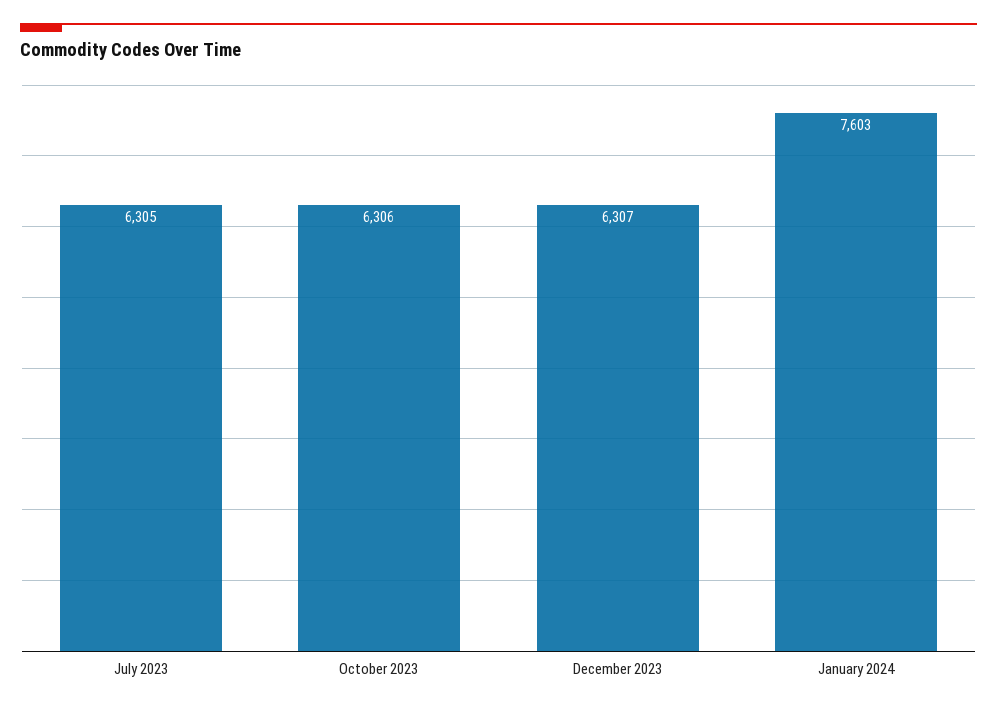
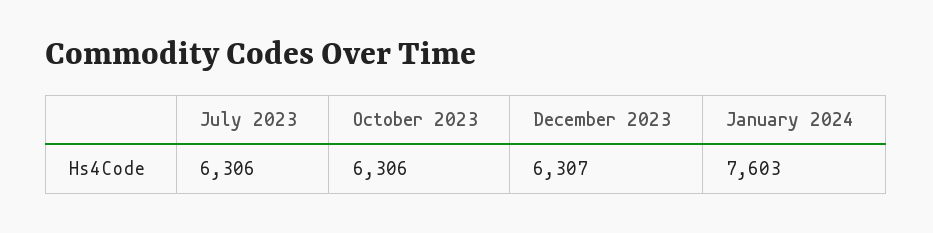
  {
-   "July 2023": 6305,
+   "July 2023": 6306,
    "October 2023": 6306,
    "December 2023": 6307,
    "January 2024": 7603
  }

